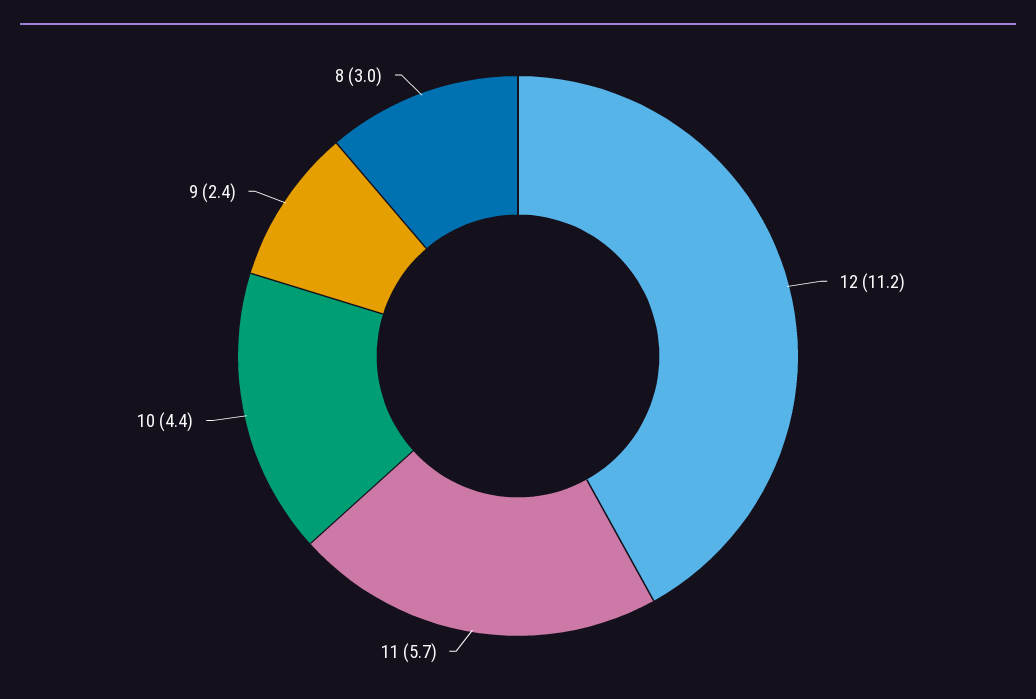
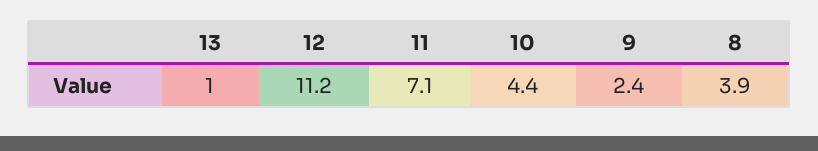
  {
    "12": 11.2,
-   "11": 5.7,
+   "11": 7.1,
    "10": 4.4,
    "9": 2.4,
-   "8": 3
+   "8": 3.9,
+   "13": 1
  }

